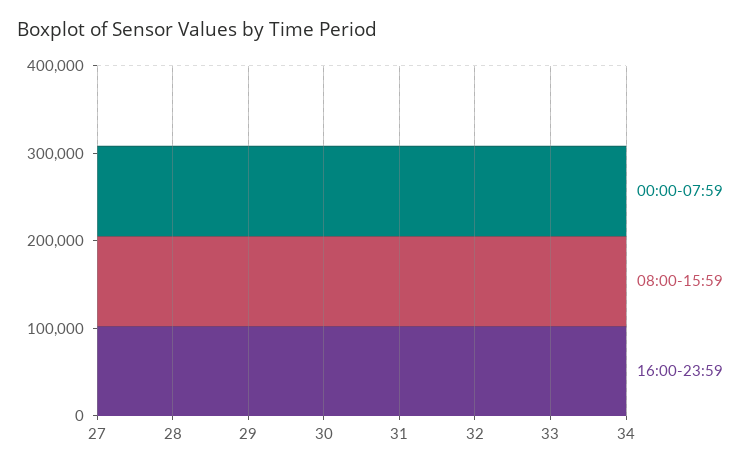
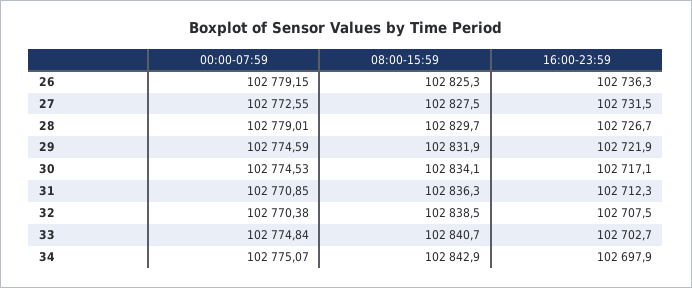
  {
    "00:00-07:59": {
      "27": 102772.55,
      "28": 102779.01,
      "29": 102774.59,
      "30": 102774.53,
      "31": 102770.85,
      "32": 102770.38,
      "33": 102774.84,
-     "34": 102775.07
+     "34": 102775.07,
+     "26": 102779.15
    },
    "08:00-15:59": {
      "27": 102827.5,
      "28": 102829.7,
      "29": 102831.9,
      "30": 102834.1,
      "31": 102836.3,
      "32": 102838.5,
      "33": 102840.7,
-     "34": 102842.9
+     "34": 102842.9,
+     "26": 102825.3
    },
    "16:00-23:59": {
      "27": 102731.5,
      "28": 102726.7,
      "29": 102721.9,
      "30": 102717.1,
      "31": 102712.3,
      "32": 102707.5,
      "33": 102702.7,
-     "34": 102697.9
+     "34": 102697.9,
+     "26": 102736.3
    }
  }

